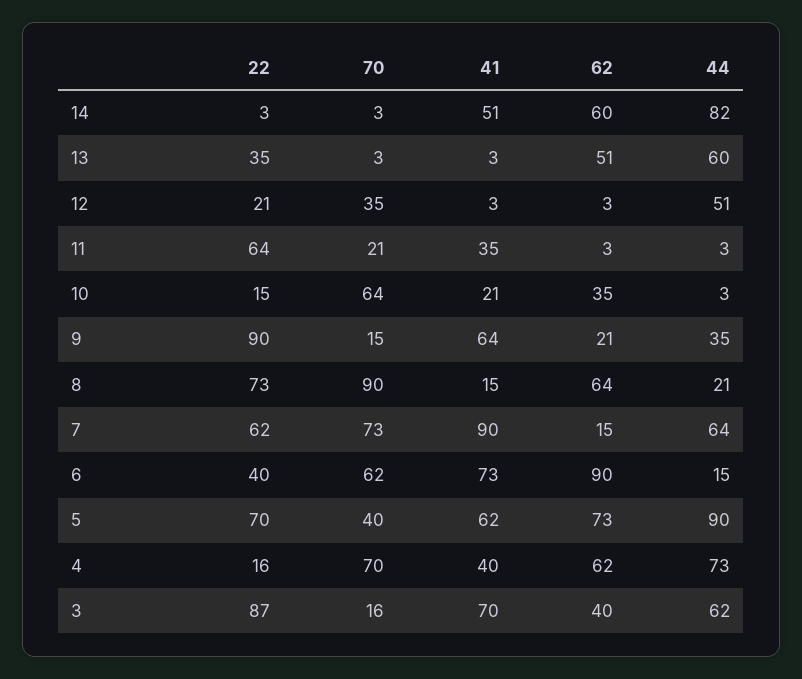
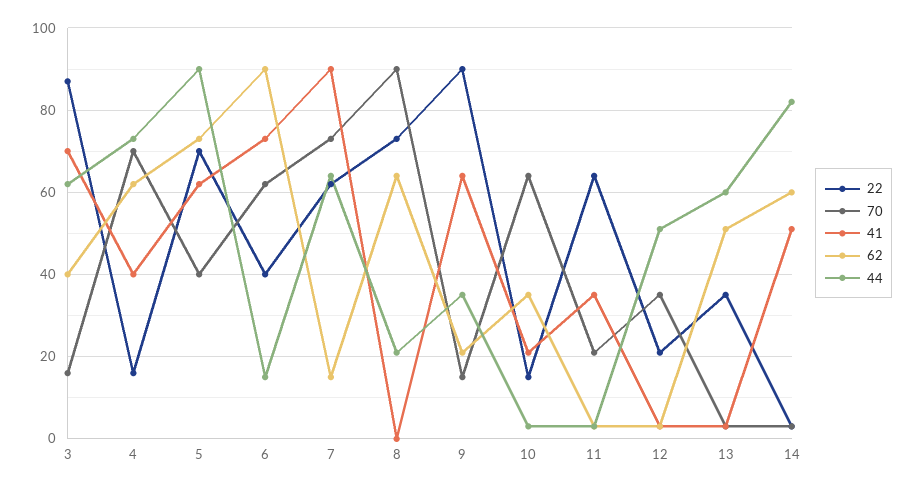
  {
    "22": {
      "14": 3,
      "13": 35,
      "12": 21,
      "11": 64,
      "10": 15,
      "9": 90,
      "8": 73,
      "7": 62,
      "6": 40,
      "5": 70,
      "4": 16,
      "3": 87
    },
    "70": {
      "14": 3,
      "13": 3,
      "12": 35,
      "11": 21,
      "10": 64,
      "9": 15,
      "8": 90,
      "7": 73,
      "6": 62,
      "5": 40,
      "4": 70,
      "3": 16
    },
    "41": {
      "14": 51,
      "13": 3,
      "12": 3,
      "11": 35,
      "10": 21,
      "9": 64,
-     "8": 15,
+     "8": 0,
      "7": 90,
      "6": 73,
      "5": 62,
      "4": 40,
      "3": 70
    },
    "62": {
      "14": 60,
      "13": 51,
      "12": 3,
      "11": 3,
      "10": 35,
      "9": 21,
      "8": 64,
      "7": 15,
      "6": 90,
      "5": 73,
      "4": 62,
      "3": 40
    },
    "44": {
      "14": 82,
      "13": 60,
      "12": 51,
      "11": 3,
      "10": 3,
      "9": 35,
      "8": 21,
      "7": 64,
      "6": 15,
      "5": 90,
      "4": 73,
      "3": 62
    }
  }

